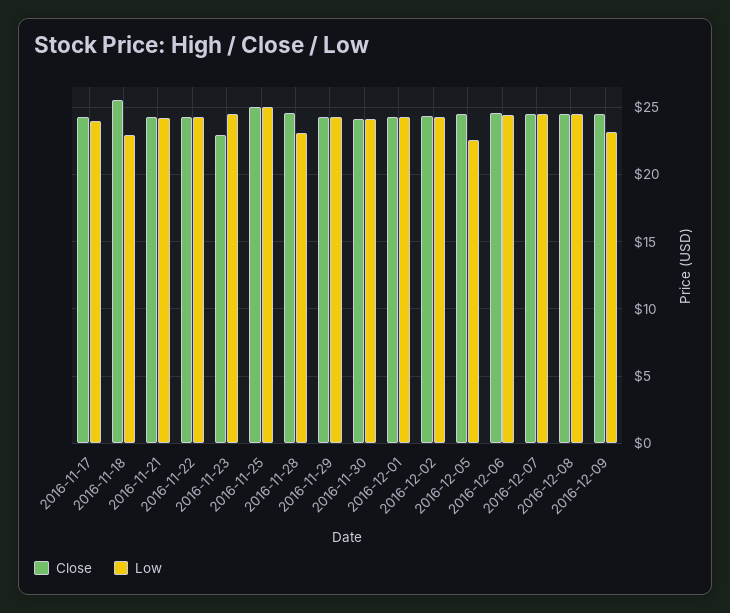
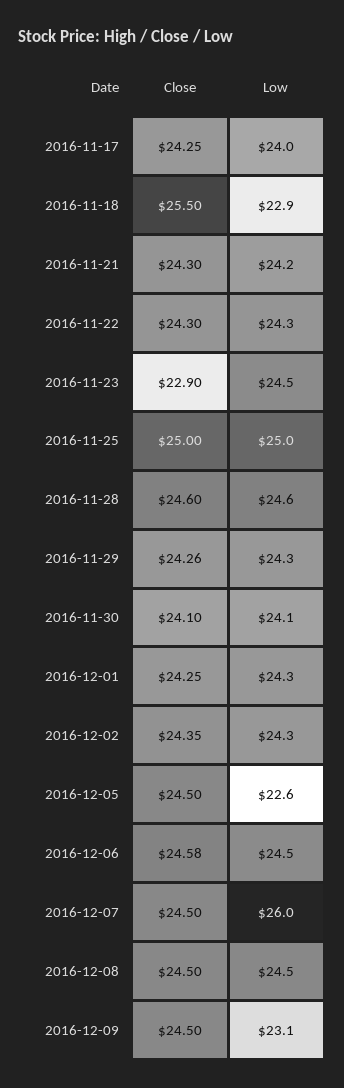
  {
    "Close": {
      "2016-11-17": 24.25,
      "2016-11-18": 25.5,
      "2016-11-21": 24.3,
      "2016-11-22": 24.3,
      "2016-11-23": 22.9,
      "2016-11-25": 25,
      "2016-11-28": 24.6,
      "2016-11-29": 24.26,
      "2016-11-30": 24.1,
      "2016-12-01": 24.25,
      "2016-12-02": 24.35,
      "2016-12-05": 24.5,
      "2016-12-06": 24.58,
      "2016-12-07": 24.5,
      "2016-12-08": 24.5,
      "2016-12-09": 24.5
    },
    "Low": {
      "2016-11-17": 24,
      "2016-11-18": 22.9,
      "2016-11-21": 24.2,
      "2016-11-22": 24.3,
      "2016-11-23": 24.5,
      "2016-11-25": 25,
-     "2016-11-28": 23,
+     "2016-11-28": 24.6,
      "2016-11-29": 24.3,
      "2016-11-30": 24.1,
      "2016-12-01": 24.3,
      "2016-12-02": 24.3,
      "2016-12-05": 22.6,
      "2016-12-06": 24.5,
-     "2016-12-07": 24.5,
+     "2016-12-07": 26,
      "2016-12-08": 24.5,
      "2016-12-09": 23.1
    }
  }

